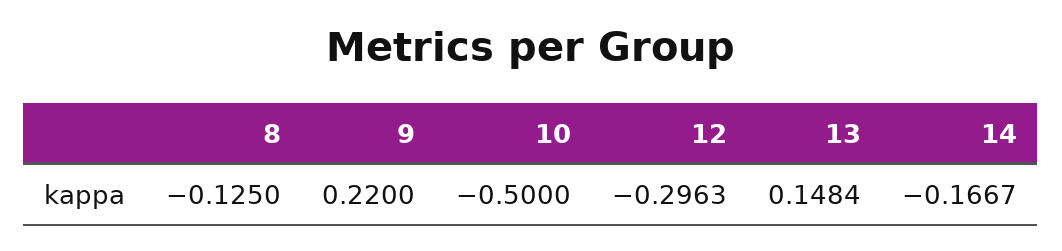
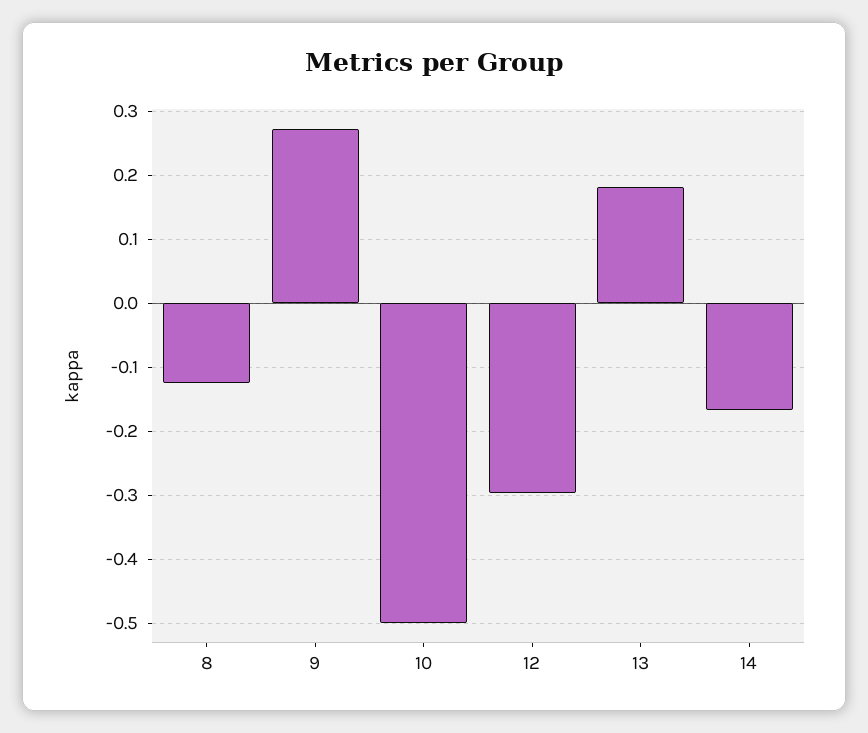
  {
    "8": -0.125,
-   "9": 0.22,
+   "9": 0.27,
    "10": -0.5,
    "12": -0.2963,
-   "13": 0.1484,
+   "13": 0.18,
    "14": -0.1667
  }

